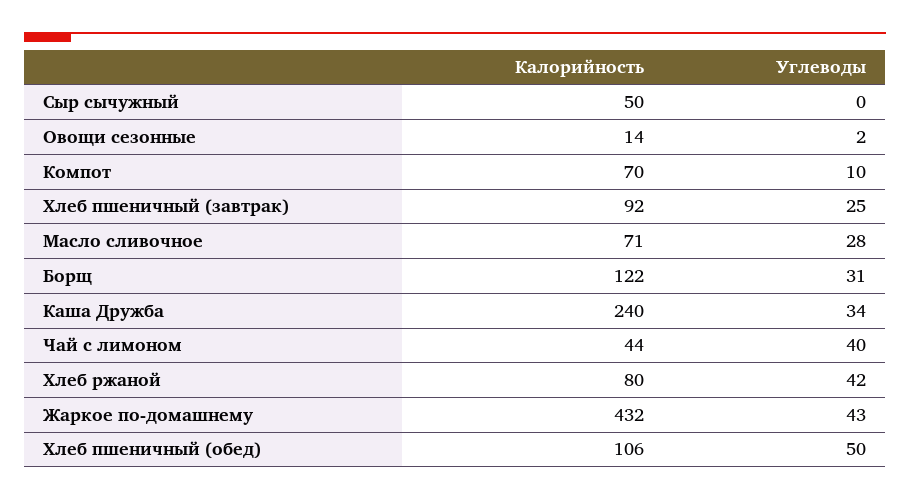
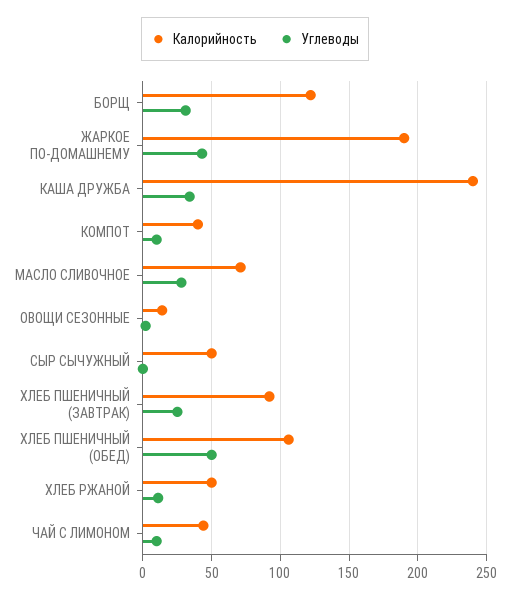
  {
    "Калорийность": {
      "Сыр сычужный": 50,
      "Овощи сезонные": 14,
-     "Компот": 70,
+     "Компот": 40,
      "Хлеб пшеничный (завтрак)": 92,
      "Масло сливочное": 71,
      "Борщ": 122,
      "Каша Дружба": 240,
      "Чай с лимоном": 44,
-     "Хлеб ржаной": 80,
+     "Хлеб ржаной": 50,
-     "Жаркое по-домашнему": 432,
+     "Жаркое по-домашнему": 190,
      "Хлеб пшеничный (обед)": 106
    },
    "Углеводы": {
      "Сыр сычужный": 0,
      "Овощи сезонные": 2,
      "Компот": 10,
      "Хлеб пшеничный (завтрак)": 25,
      "Масло сливочное": 28,
      "Борщ": 31,
      "Каша Дружба": 34,
-     "Чай с лимоном": 40,
+     "Чай с лимоном": 10,
-     "Хлеб ржаной": 42,
+     "Хлеб ржаной": 10,
      "Жаркое по-домашнему": 43,
      "Хлеб пшеничный (обед)": 50
    }
  }

